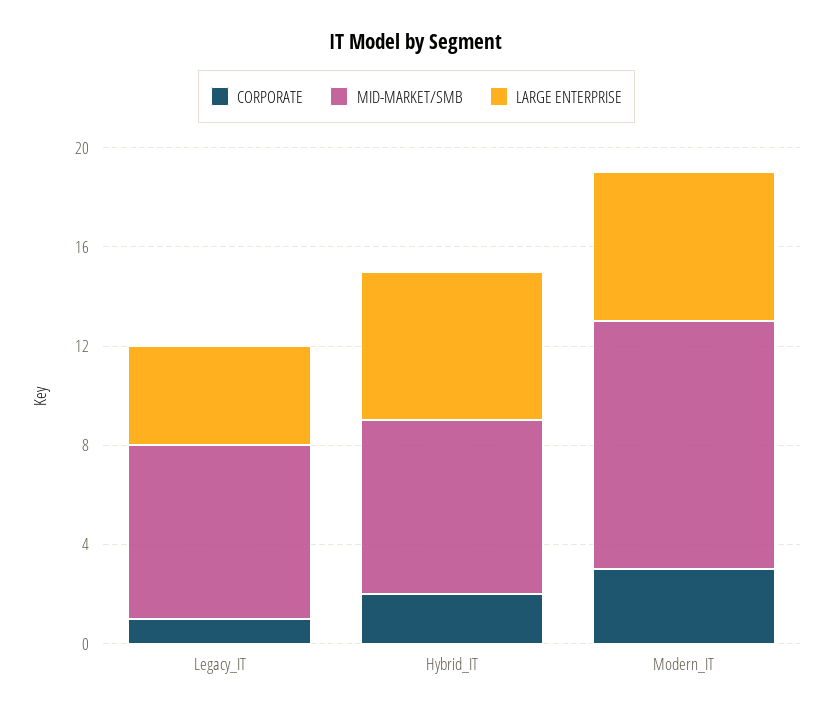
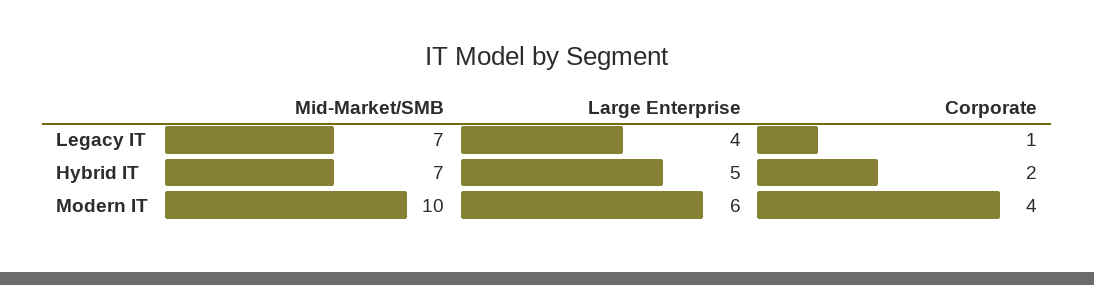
  {
    "CORPORATE": {
      "Legacy_IT": 1,
      "Hybrid_IT": 2,
-     "Modern_IT": 3
+     "Modern_IT": 4
    },
    "MID-MARKET/SMB": {
      "Legacy_IT": 7,
      "Hybrid_IT": 7,
      "Modern_IT": 10
    },
    "LARGE ENTERPRISE": {
      "Legacy_IT": 4,
-     "Hybrid_IT": 6,
+     "Hybrid_IT": 5,
      "Modern_IT": 6
    }
  }

